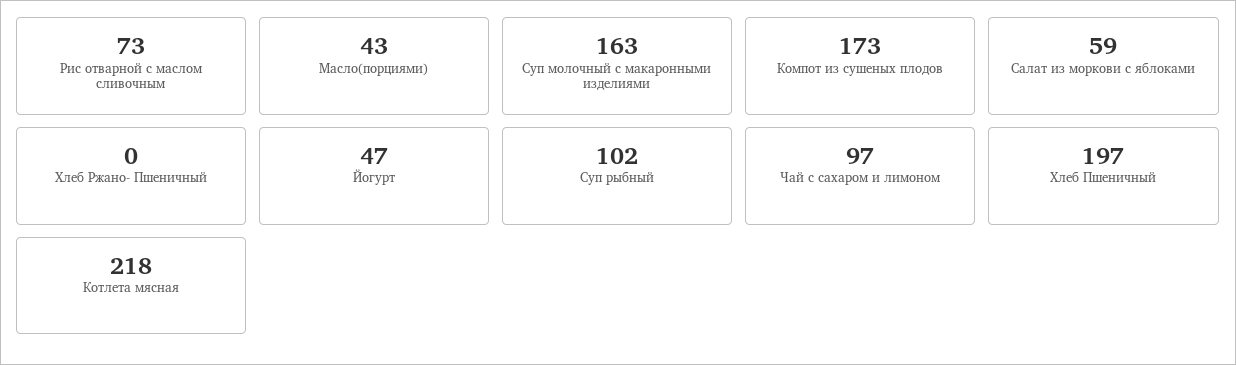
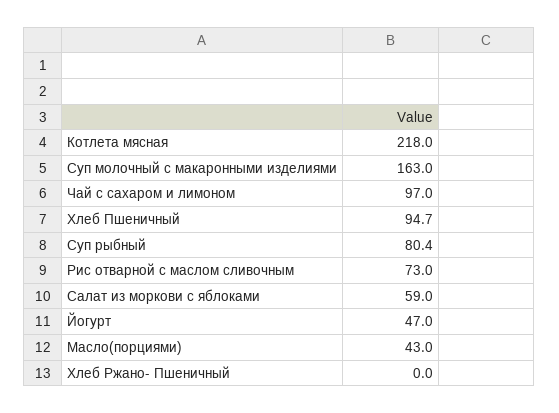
  {
    "Рис отварной с маслом сливочным": 73,
    "Масло(порциями)": 43,
    "Суп молочный с макаронными изделиями": 163,
-   "Компот из сушеных плодов": 173,
    "Салат из моркови с яблоками": 59,
    "Хлеб Ржано- Пшеничный": 0,
    "Йогурт": 47,
-   "Суп рыбный": 102,
+   "Суп рыбный": 80.4,
    "Чай с сахаром и лимоном": 97,
-   "Хлеб Пшеничный": 197,
+   "Хлеб Пшеничный": 94.7,
    "Котлета мясная": 218
  }

